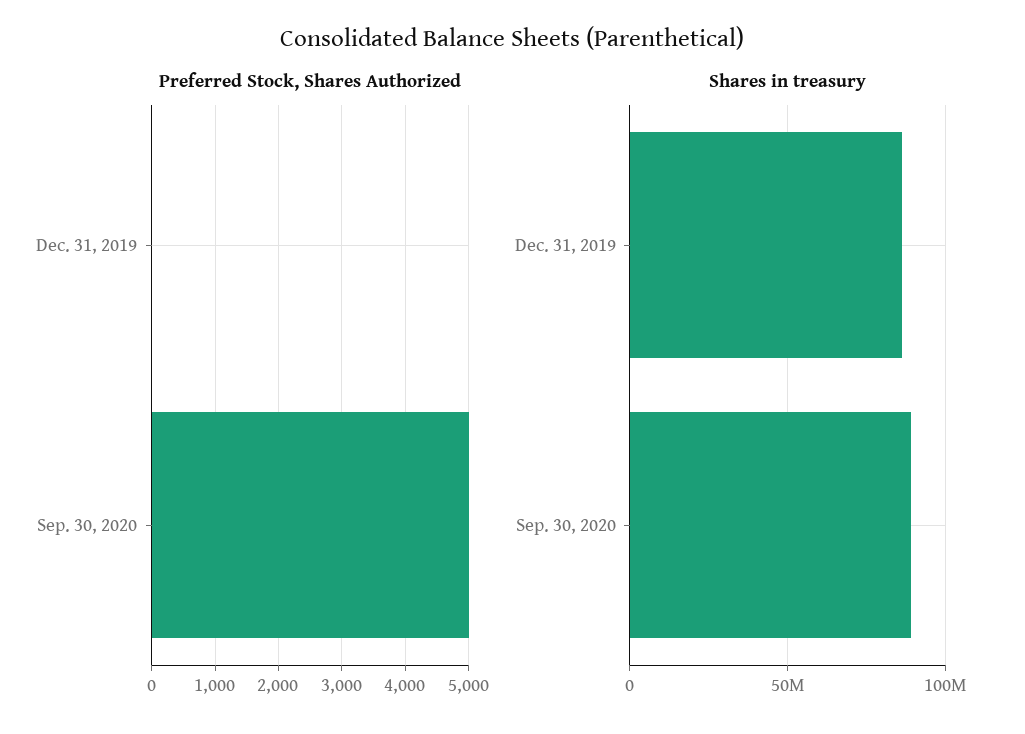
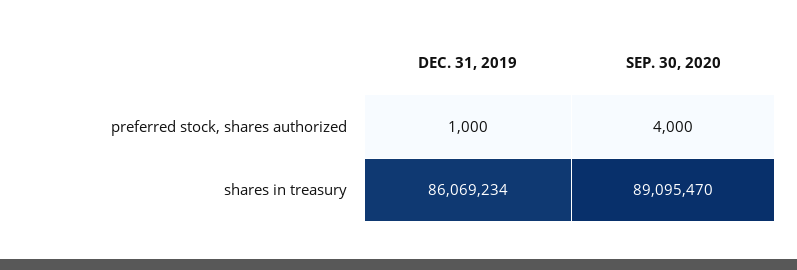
  {
    "Preferred Stock, Shares Authorized": {
-     "Dec. 31, 2019": 0,
+     "Dec. 31, 2019": 1000,
-     "Sep. 30, 2020": 5000
+     "Sep. 30, 2020": 4000
    },
    "Shares in treasury": {
      "Dec. 31, 2019": 86069234,
      "Sep. 30, 2020": 89095470
    }
  }

